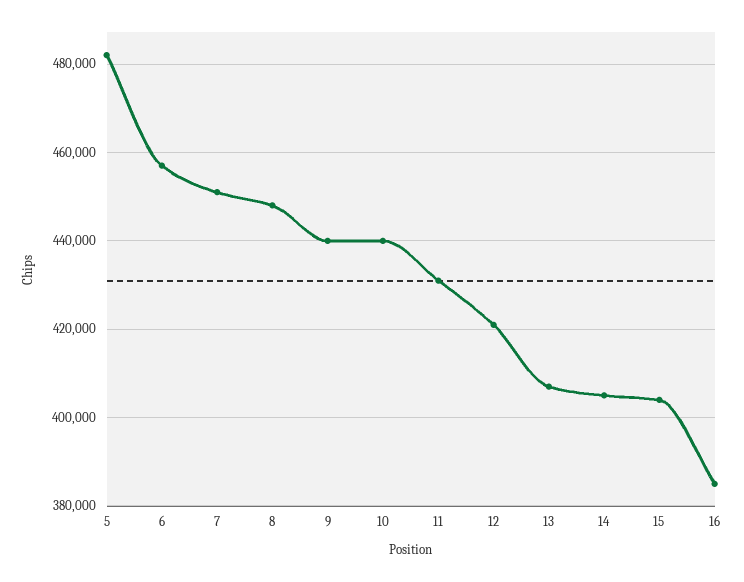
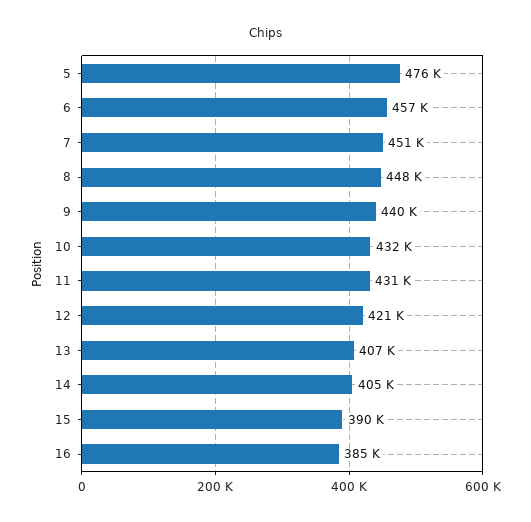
  {
-   "5": 482000,
+   "5": 476000,
    "6": 457000,
    "7": 451000,
    "8": 448000,
    "9": 440000,
-   "10": 440000,
+   "10": 432000,
    "11": 431000,
    "12": 421000,
    "13": 407000,
    "14": 405000,
-   "15": 404000,
+   "15": 390000,
    "16": 385000
  }

